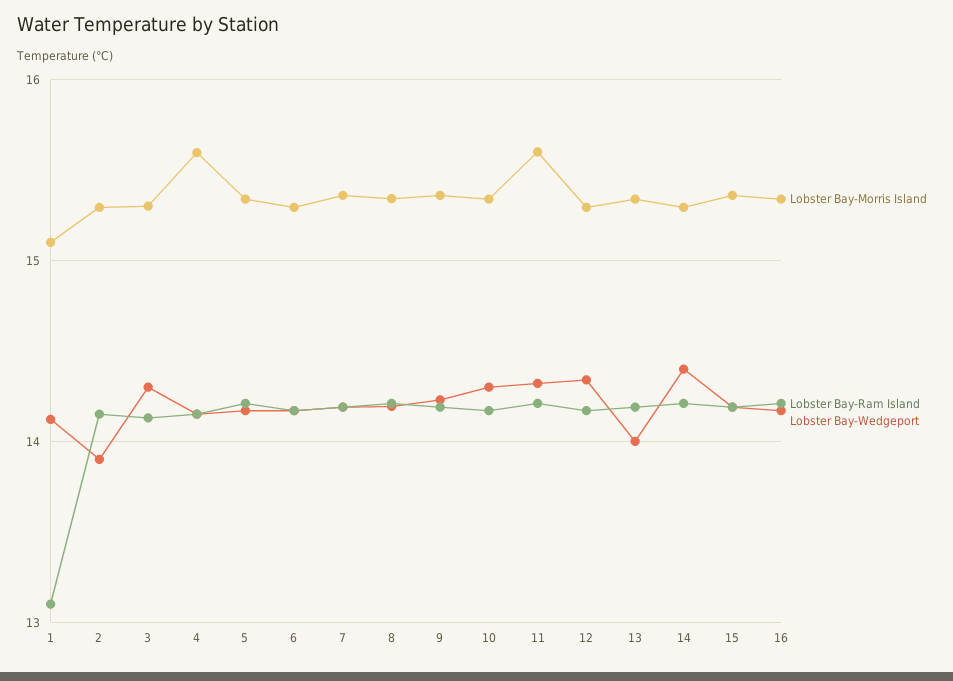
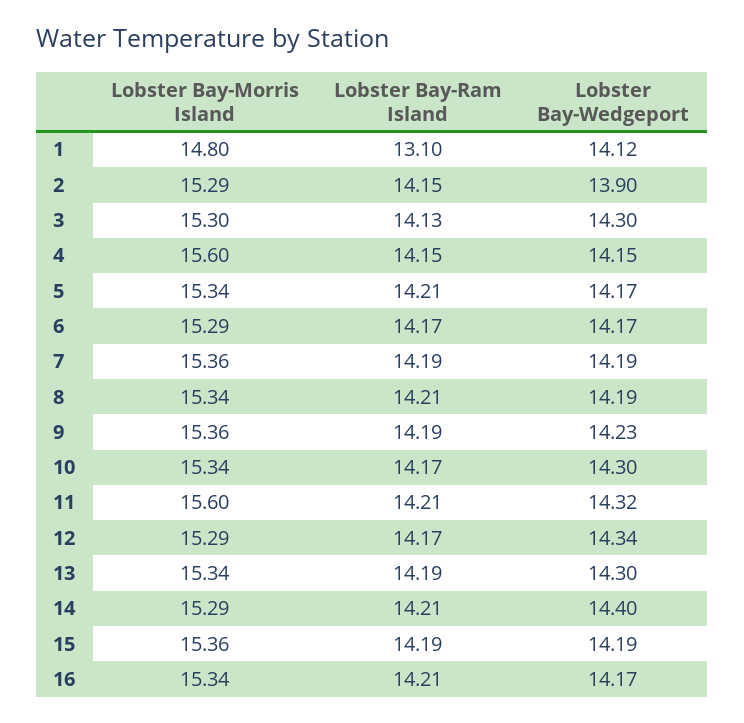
  {
    "Lobster Bay-Morris Island": {
-     "1": 15.1,
+     "1": 14.8,
      "2": 15.29,
      "3": 15.3,
      "4": 15.6,
      "5": 15.34,
      "6": 15.29,
      "7": 15.36,
      "8": 15.34,
      "9": 15.36,
      "10": 15.34,
      "11": 15.6,
      "12": 15.29,
      "13": 15.34,
      "14": 15.29,
      "15": 15.36,
      "16": 15.34
    },
    "Lobster Bay-Ram Island": {
      "1": 13.1,
      "2": 14.15,
      "3": 14.13,
      "4": 14.15,
      "5": 14.21,
      "6": 14.17,
      "7": 14.19,
      "8": 14.21,
      "9": 14.19,
      "10": 14.17,
      "11": 14.21,
      "12": 14.17,
      "13": 14.19,
      "14": 14.21,
      "15": 14.19,
      "16": 14.21
    },
    "Lobster Bay-Wedgeport": {
      "1": 14.12,
      "2": 13.9,
      "3": 14.3,
      "4": 14.15,
      "5": 14.17,
      "6": 14.17,
      "7": 14.19,
      "8": 14.19,
      "9": 14.23,
      "10": 14.3,
      "11": 14.32,
      "12": 14.34,
-     "13": 14,
+     "13": 14.3,
      "14": 14.4,
      "15": 14.19,
      "16": 14.17
    }
  }

